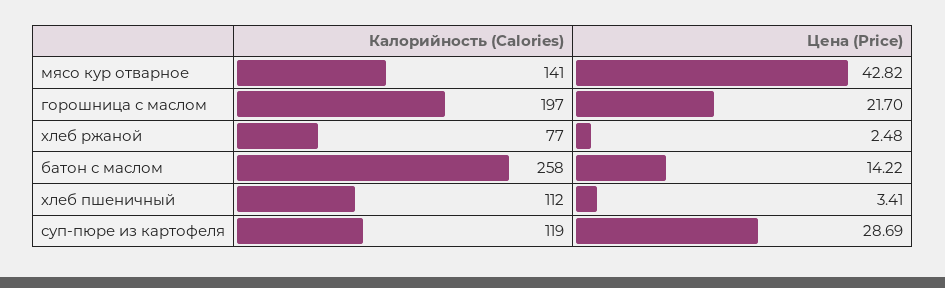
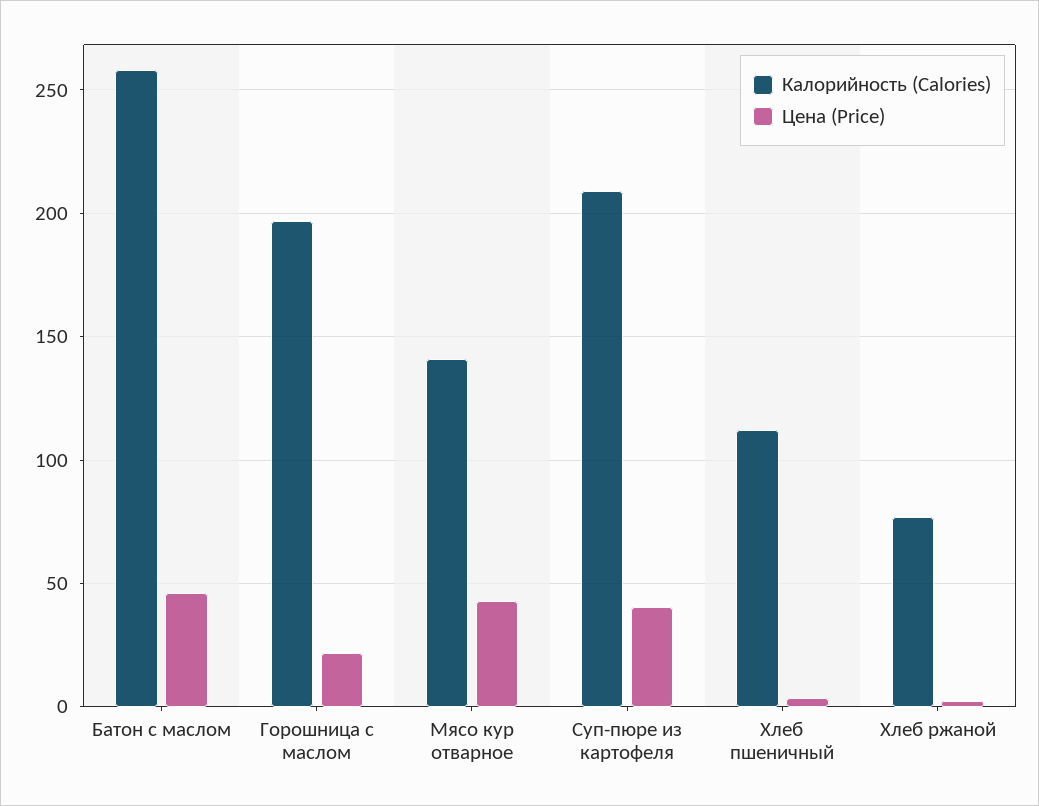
  {
    "Калорийность (Calories)": {
      "мясо кур отварное": 141,
      "горошница с маслом": 197,
      "хлеб ржаной": 77,
      "батон с маслом": 258,
      "хлеб пшеничный": 112,
-     "суп-пюре из картофеля": 119
+     "суп-пюре из картофеля": 210
    },
    "Цена (Price)": {
      "мясо кур отварное": 42.82,
      "горошница с маслом": 21.7,
      "хлеб ржаной": 2.48,
-     "батон с маслом": 14.22,
+     "батон с маслом": 45,
      "хлеб пшеничный": 3.41,
-     "суп-пюре из картофеля": 28.69
+     "суп-пюре из картофеля": 40
    }
  }

